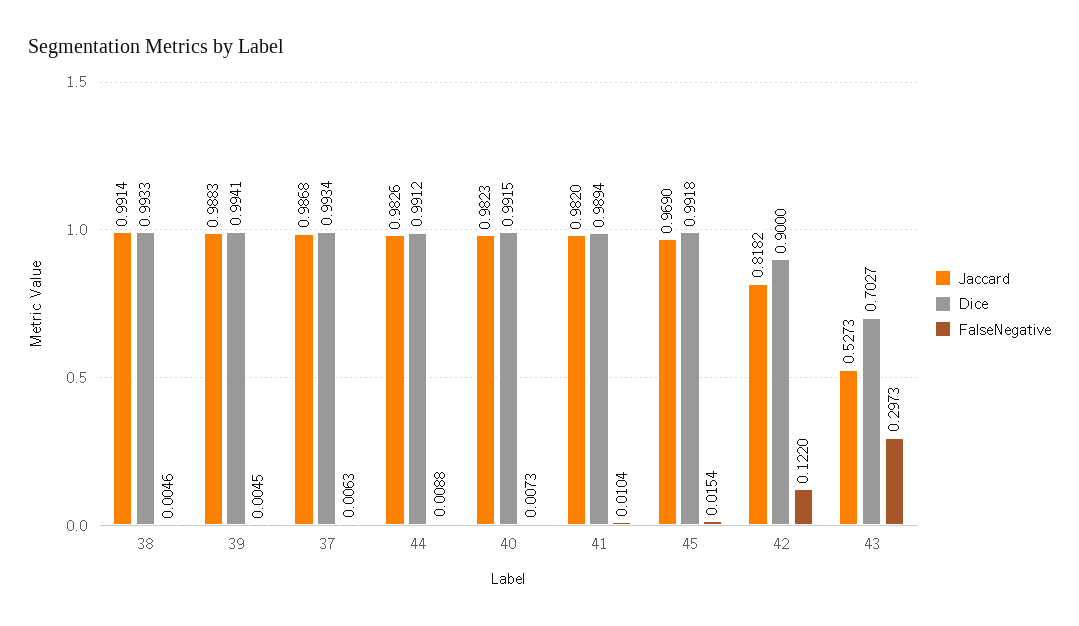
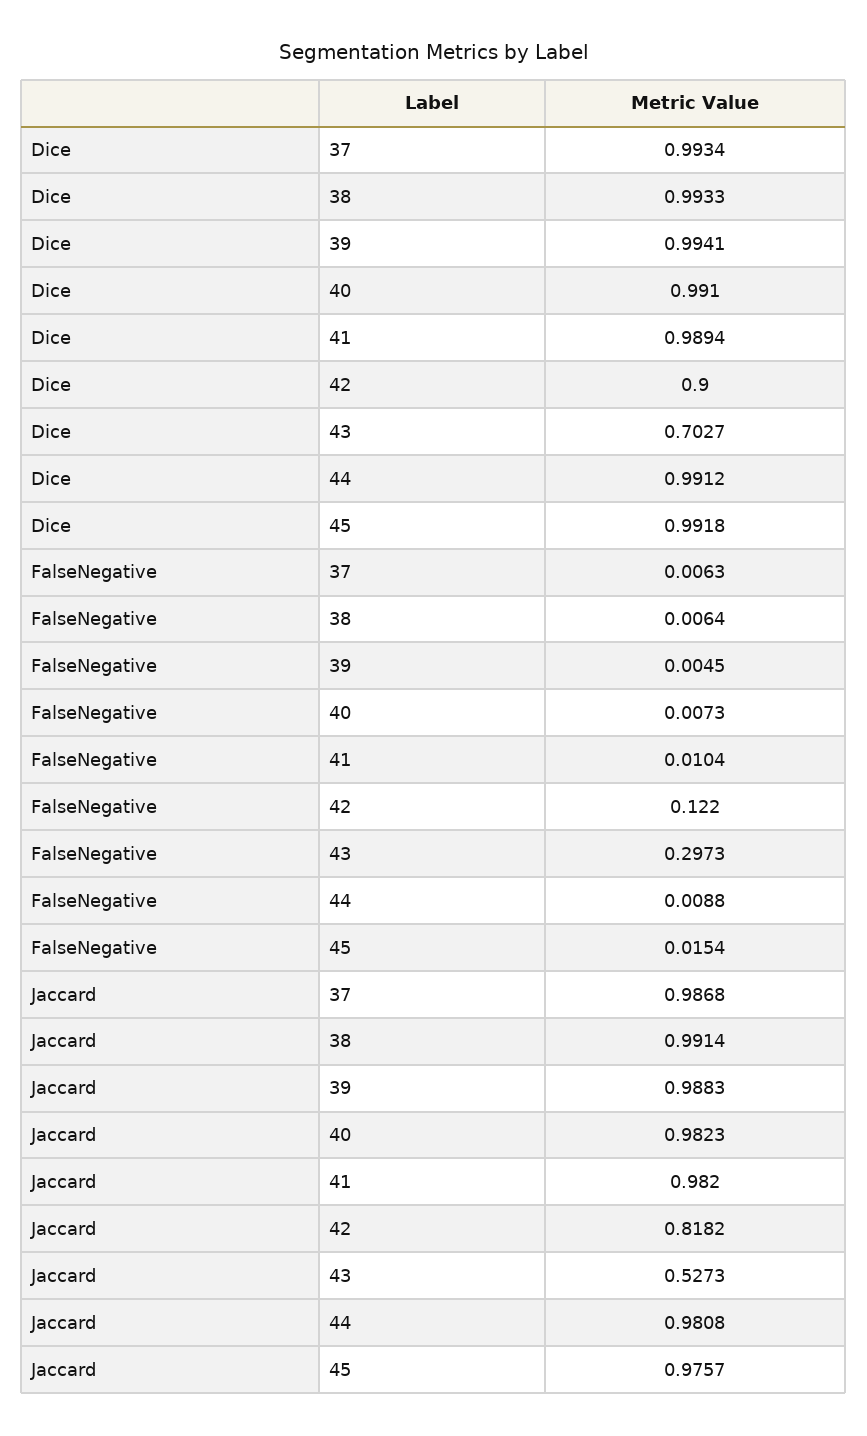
  {
    "Jaccard": {
      "38": 0.9914,
      "39": 0.9883,
      "37": 0.9868,
-     "44": 0.9826,
+     "44": 0.9808,
      "40": 0.9823,
      "41": 0.982,
-     "45": 0.969,
+     "45": 0.9757,
      "42": 0.8182,
      "43": 0.5273
    },
    "Dice": {
      "38": 0.9933,
      "39": 0.9941,
      "37": 0.9934,
      "44": 0.9912,
-     "40": 0.9915,
+     "40": 0.991,
      "41": 0.9894,
      "45": 0.9918,
      "42": 0.9,
      "43": 0.7027
    },
    "FalseNegative": {
-     "38": 0.0046,
+     "38": 0.0064,
      "39": 0.0045,
      "37": 0.0063,
      "44": 0.0088,
      "40": 0.0073,
      "41": 0.0104,
      "45": 0.0154,
      "42": 0.122,
      "43": 0.2973
    }
  }

